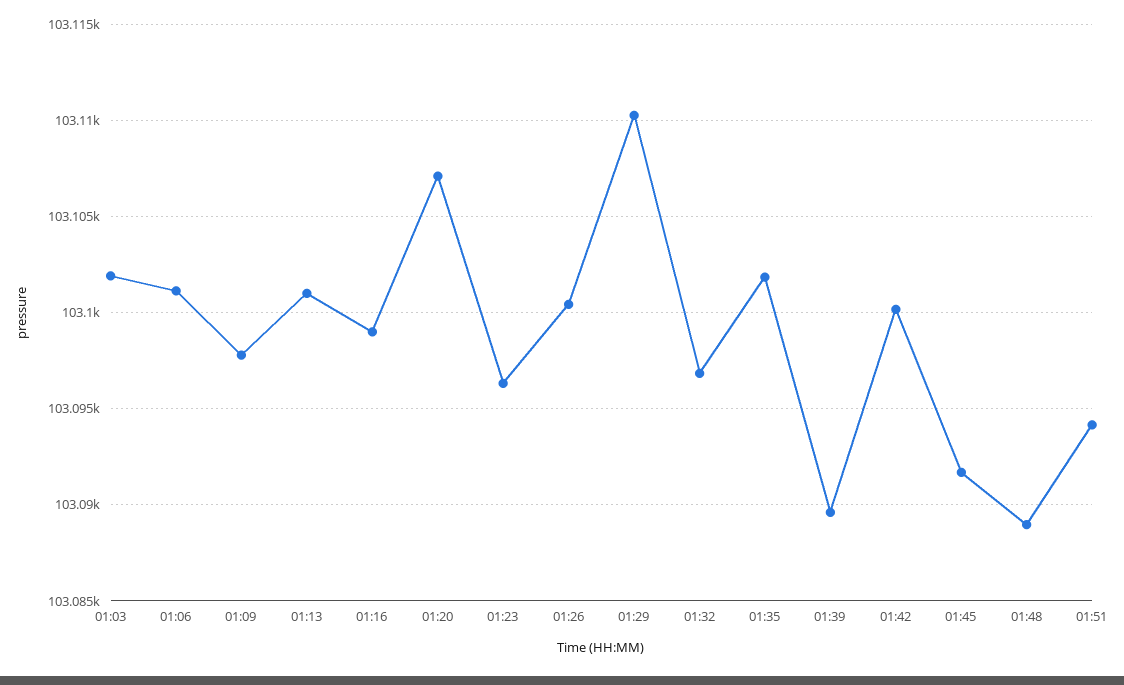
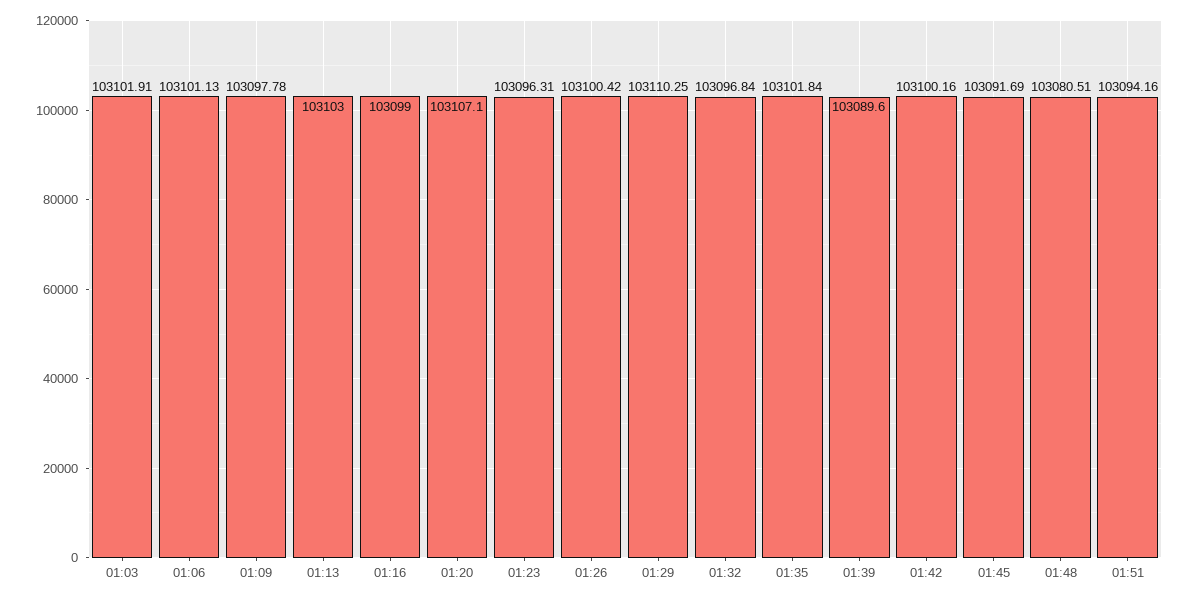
  {
    "01:03": 103101.91,
    "01:06": 103101.13,
    "01:09": 103097.78,
-   "01:13": 103101,
+   "01:13": 103103,
    "01:16": 103099,
    "01:20": 103107.1,
    "01:23": 103096.31,
    "01:26": 103100.42,
    "01:29": 103110.25,
    "01:32": 103096.84,
    "01:35": 103101.84,
    "01:39": 103089.6,
    "01:42": 103100.16,
    "01:45": 103091.69,
-   "01:48": 103089,
+   "01:48": 103080.51,
    "01:51": 103094.16
  }

